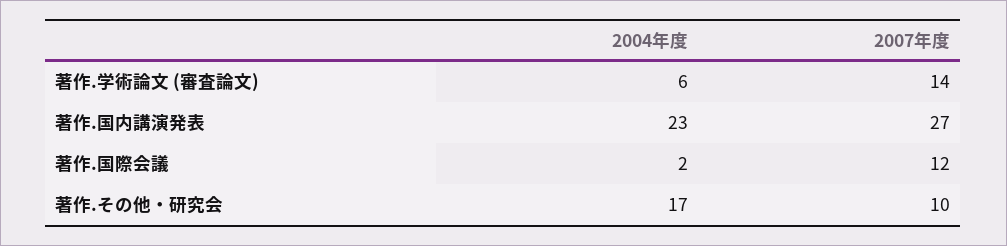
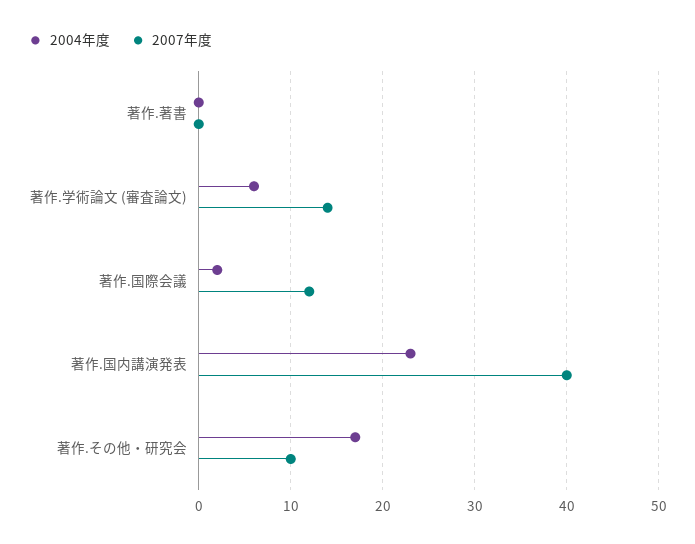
  {
    "2004年度": {
      "著作.学術論文 (審査論文)": 6,
      "著作.国内講演発表": 23,
      "著作.国際会議": 2,
-     "著作.その他・研究会": 17
+     "著作.その他・研究会": 17,
+     "著作.著書": 0
    },
    "2007年度": {
      "著作.学術論文 (審査論文)": 14,
-     "著作.国内講演発表": 27,
+     "著作.国内講演発表": 40,
      "著作.国際会議": 12,
-     "著作.その他・研究会": 10
+     "著作.その他・研究会": 10,
+     "著作.著書": 0
    }
  }

